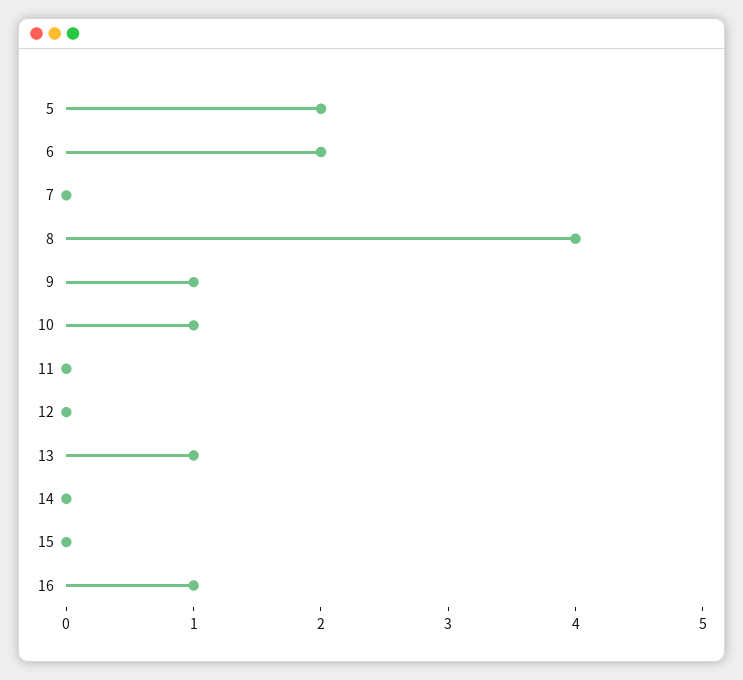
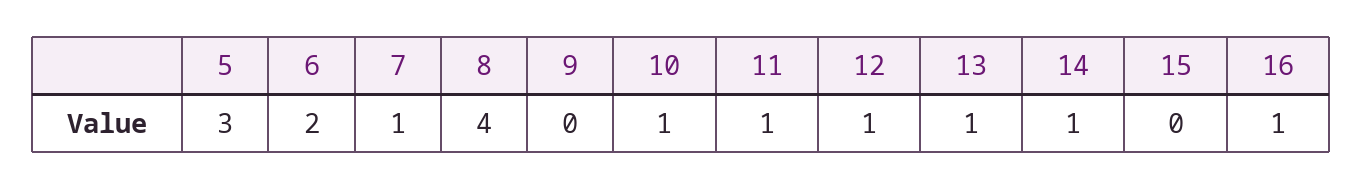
  {
-   "5": 2,
+   "5": 3,
    "6": 2,
-   "7": 0,
+   "7": 1,
    "8": 4,
-   "9": 1,
+   "9": 0,
    "10": 1,
-   "11": 0,
+   "11": 1,
-   "12": 0,
+   "12": 1,
    "13": 1,
-   "14": 0,
+   "14": 1,
    "15": 0,
    "16": 1
  }

